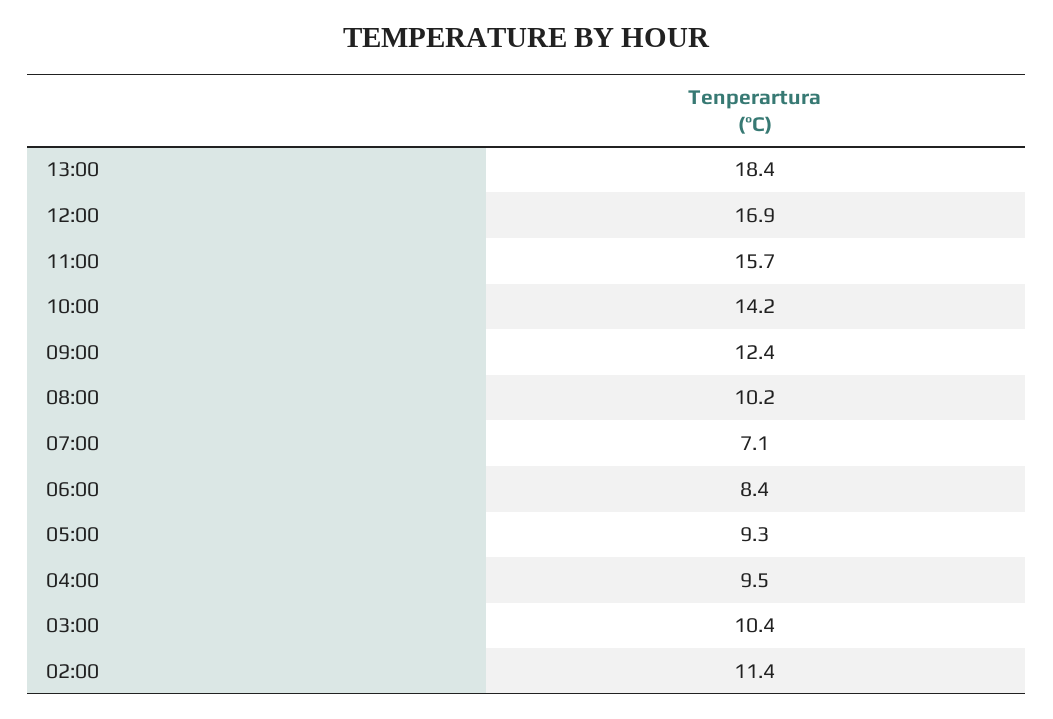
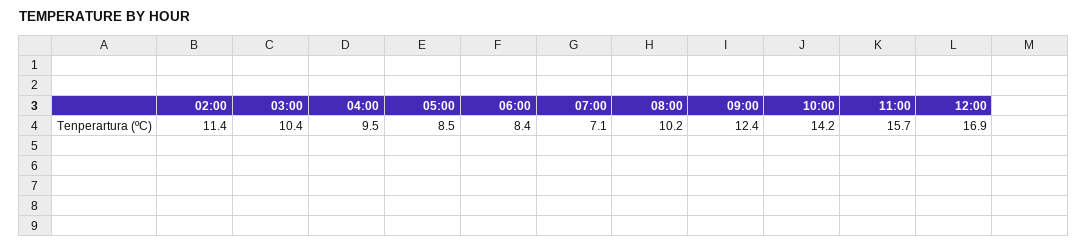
  {
-   "13:00": 18.4,
    "12:00": 16.9,
    "11:00": 15.7,
    "10:00": 14.2,
    "09:00": 12.4,
    "08:00": 10.2,
    "07:00": 7.1,
    "06:00": 8.4,
-   "05:00": 9.3,
+   "05:00": 8.5,
    "04:00": 9.5,
    "03:00": 10.4,
    "02:00": 11.4
  }

